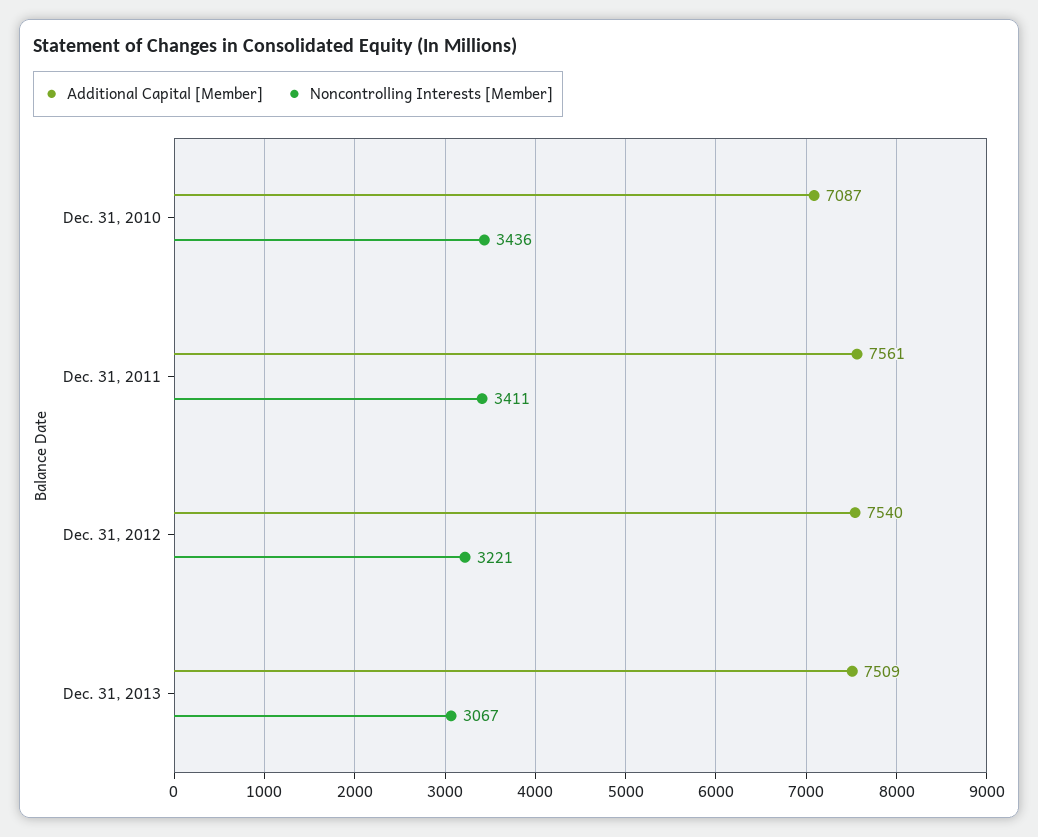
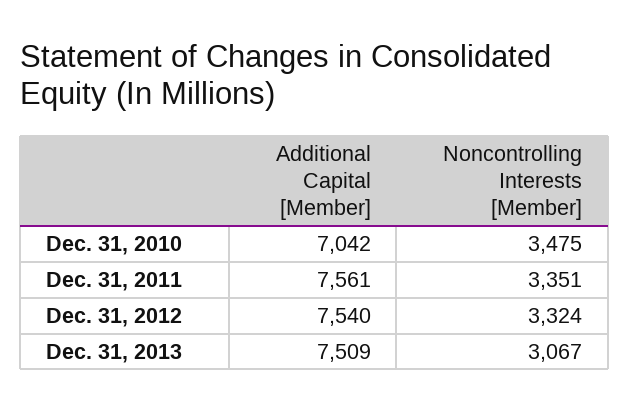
  {
    "Additional Capital [Member]": {
-     "Dec. 31, 2010": 7087,
+     "Dec. 31, 2010": 7042,
      "Dec. 31, 2011": 7561,
      "Dec. 31, 2012": 7540,
      "Dec. 31, 2013": 7509
    },
    "Noncontrolling Interests [Member]": {
-     "Dec. 31, 2010": 3436,
+     "Dec. 31, 2010": 3475,
-     "Dec. 31, 2011": 3411,
+     "Dec. 31, 2011": 3351,
-     "Dec. 31, 2012": 3221,
+     "Dec. 31, 2012": 3324,
      "Dec. 31, 2013": 3067
    }
  }

